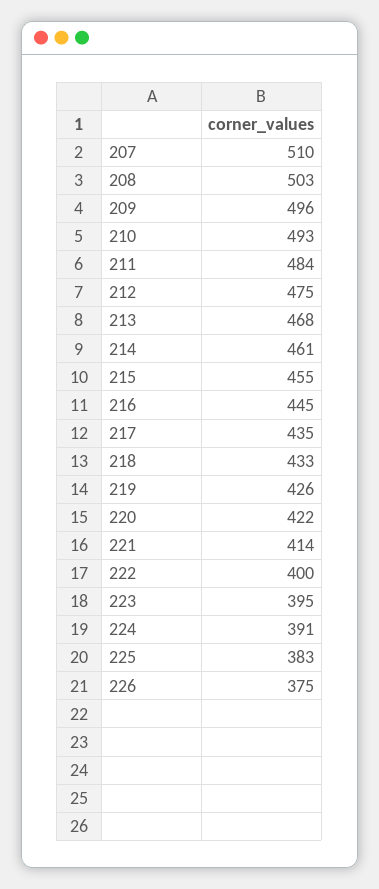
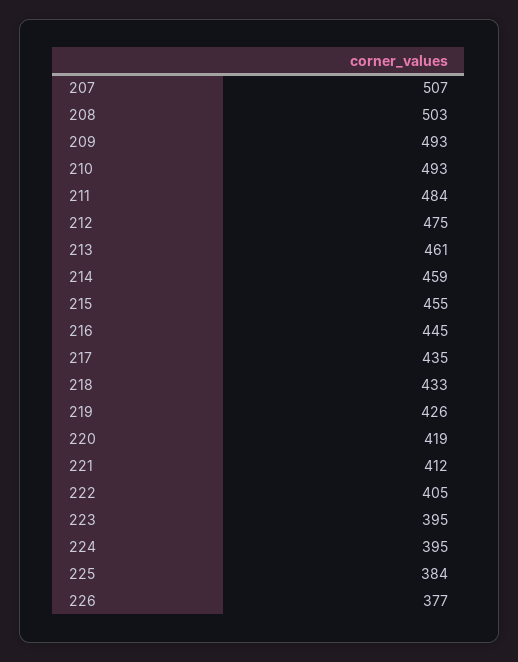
  {
-   "207": 510,
+   "207": 507,
    "208": 503,
-   "209": 496,
+   "209": 493,
    "210": 493,
    "211": 484,
    "212": 475,
-   "213": 468,
+   "213": 461,
-   "214": 461,
+   "214": 459,
    "215": 455,
    "216": 445,
    "217": 435,
    "218": 433,
    "219": 426,
-   "220": 422,
+   "220": 419,
-   "221": 414,
+   "221": 412,
-   "222": 400,
+   "222": 405,
    "223": 395,
-   "224": 391,
+   "224": 395,
-   "225": 383,
+   "225": 384,
-   "226": 375
+   "226": 377
  }

